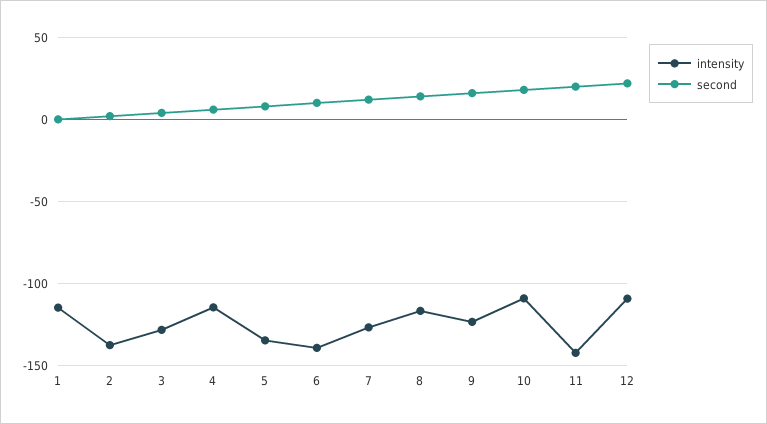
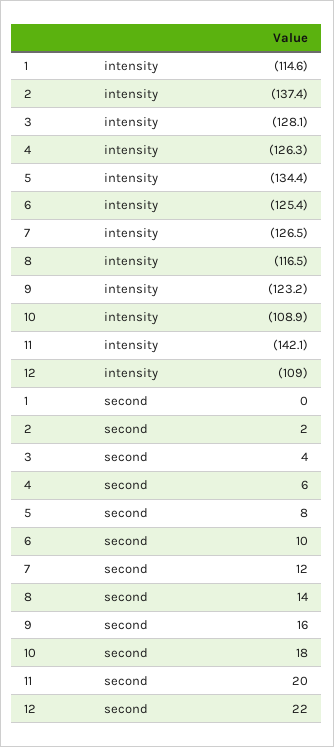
  {
    "intensity": {
      "1": -114.6,
      "2": -137.4,
      "3": -128.1,
-     "4": -115,
+     "4": -126.3,
      "5": -134.4,
-     "6": -140,
+     "6": -125.4,
      "7": -126.5,
      "8": -116.5,
      "9": -123.2,
      "10": -108.9,
      "11": -142.1,
      "12": -109
    },
    "second": {
      "1": 0,
      "2": 2,
      "3": 4,
      "4": 6,
      "5": 8,
      "6": 10,
      "7": 12,
      "8": 14,
      "9": 16,
      "10": 18,
      "11": 20,
      "12": 22
    }
  }

